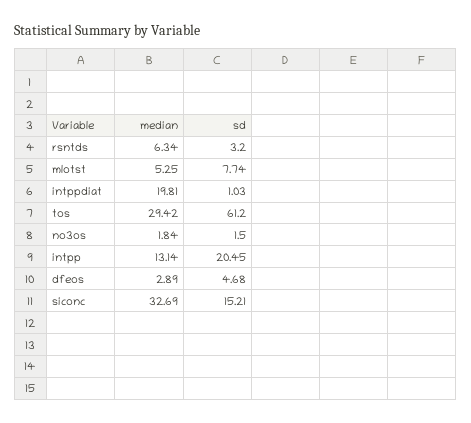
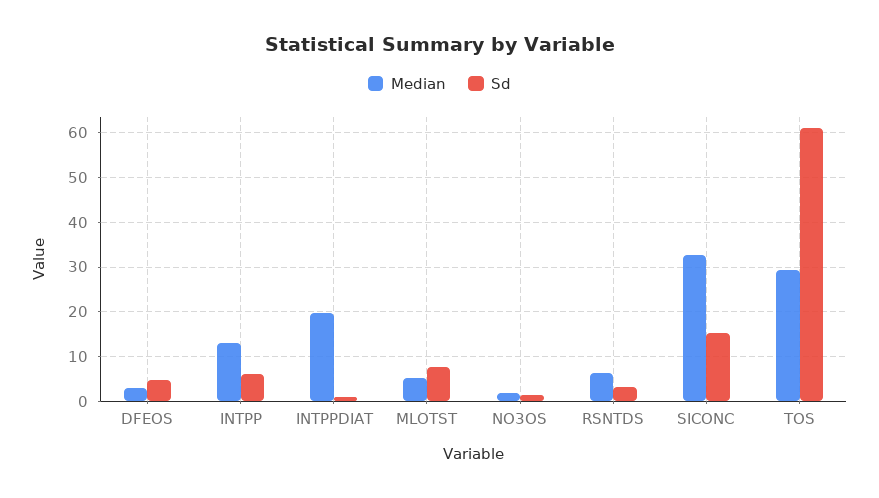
  {
    "median": {
      "rsntds": 6.34,
      "mlotst": 5.25,
      "intppdiat": 19.81,
      "tos": 29.42,
      "no3os": 1.84,
      "intpp": 13.14,
      "dfeos": 2.89,
      "siconc": 32.69
    },
    "sd": {
      "rsntds": 3.2,
      "mlotst": 7.74,
      "intppdiat": 1.03,
      "tos": 61.2,
      "no3os": 1.5,
-     "intpp": 20.45,
+     "intpp": 6,
      "dfeos": 4.68,
      "siconc": 15.21
    }
  }

